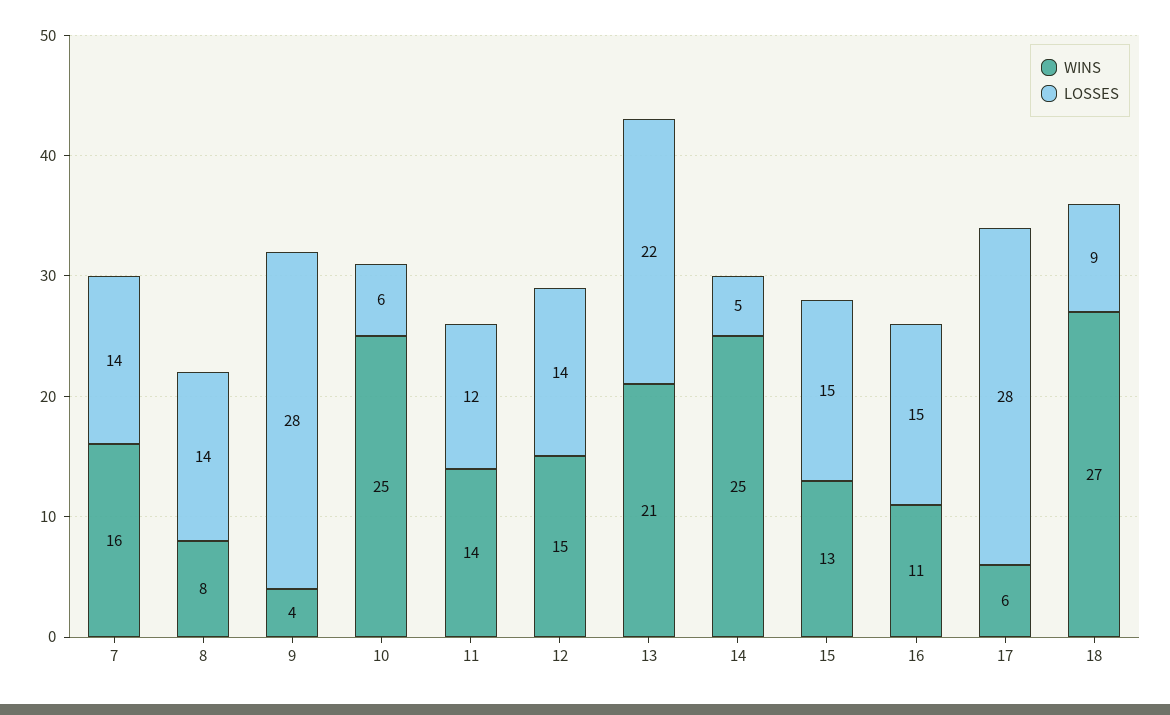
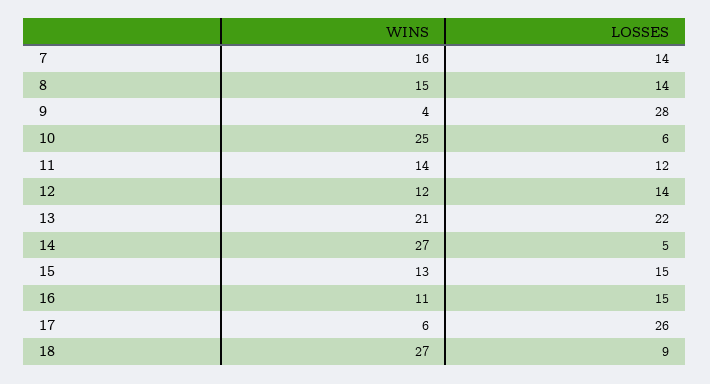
  {
    "WINS": {
      "7": 16,
-     "8": 8,
+     "8": 15,
      "9": 4,
      "10": 25,
      "11": 14,
-     "12": 15,
+     "12": 12,
      "13": 21,
-     "14": 25,
+     "14": 27,
      "15": 13,
      "16": 11,
      "17": 6,
      "18": 27
    },
    "LOSSES": {
      "7": 14,
      "8": 14,
      "9": 28,
      "10": 6,
      "11": 12,
      "12": 14,
      "13": 22,
      "14": 5,
      "15": 15,
      "16": 15,
-     "17": 28,
+     "17": 26,
      "18": 9
    }
  }

